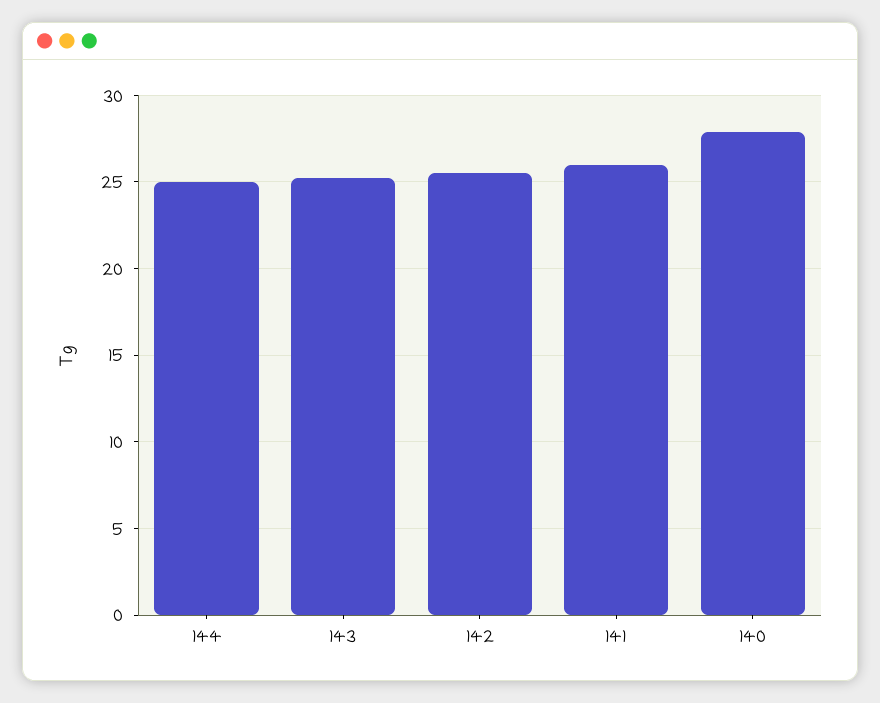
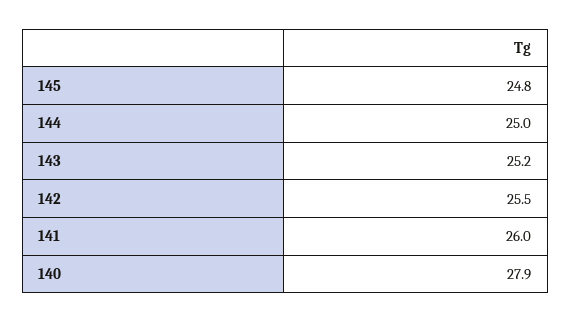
  {
    "144": 25,
    "143": 25.2,
    "142": 25.5,
    "141": 26,
-   "140": 27.9
+   "140": 27.9,
+   "145": 24.8
  }

